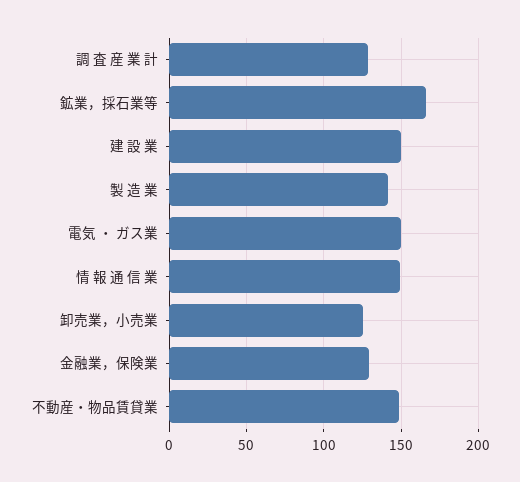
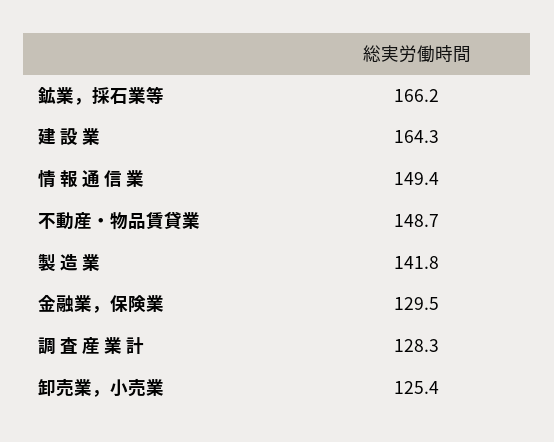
  {
    "調 査 産 業 計": 128.3,
    "鉱業，採石業等": 166.2,
-   "建 設 業": 150,
+   "建 設 業": 164.3,
    "製 造 業": 141.8,
-   "電気 ・ ガス業": 150,
    "情 報 通 信 業": 149.4,
    "卸売業，小売業": 125.4,
    "金融業，保険業": 129.5,
    "不動産・物品賃貸業": 148.7
  }

